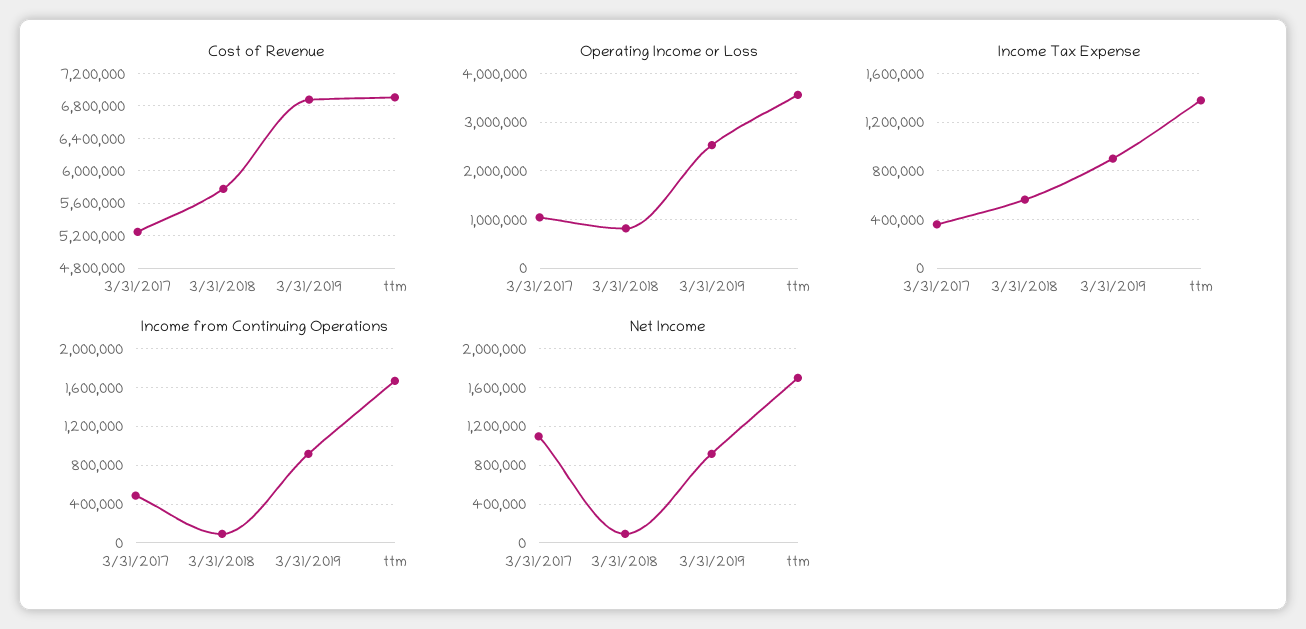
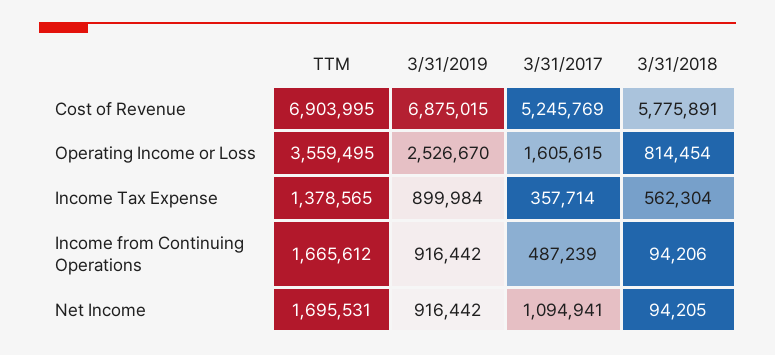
  {
    "Cost of Revenue": {
      "3/31/2017": 5245769,
      "3/31/2018": 5775891,
      "3/31/2019": 6875015,
      "ttm": 6903995
    },
    "Operating Income or Loss": {
-     "3/31/2017": 1000000,
+     "3/31/2017": 1605615,
      "3/31/2018": 814454,
      "3/31/2019": 2526670,
      "ttm": 3559495
    },
    "Income Tax Expense": {
      "3/31/2017": 357714,
      "3/31/2018": 562304,
      "3/31/2019": 899984,
      "ttm": 1378565
    },
    "Income from Continuing Operations": {
      "3/31/2017": 487239,
      "3/31/2018": 94206,
      "3/31/2019": 916442,
      "ttm": 1665612
    },
    "Net Income": {
      "3/31/2017": 1094941,
      "3/31/2018": 94205,
      "3/31/2019": 916442,
      "ttm": 1695531
    }
  }

